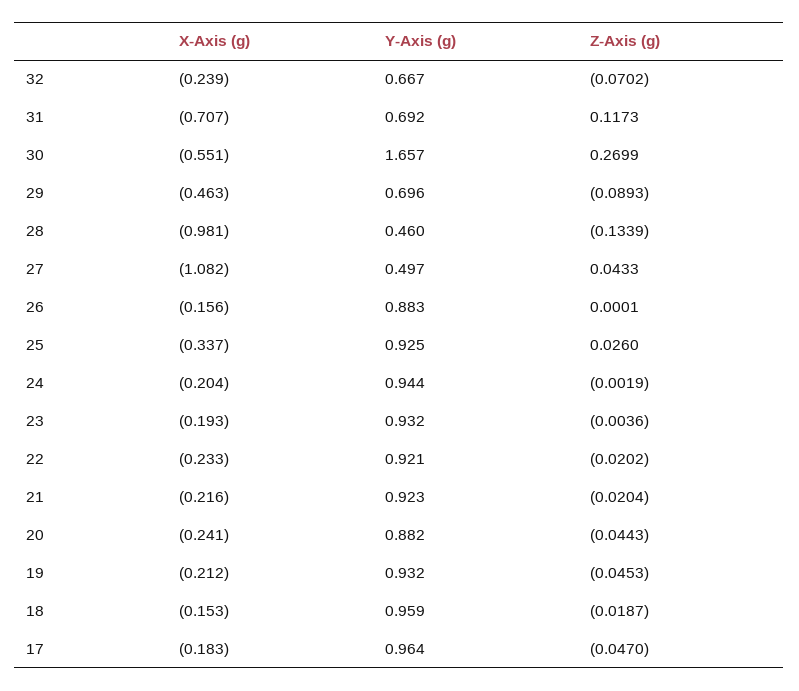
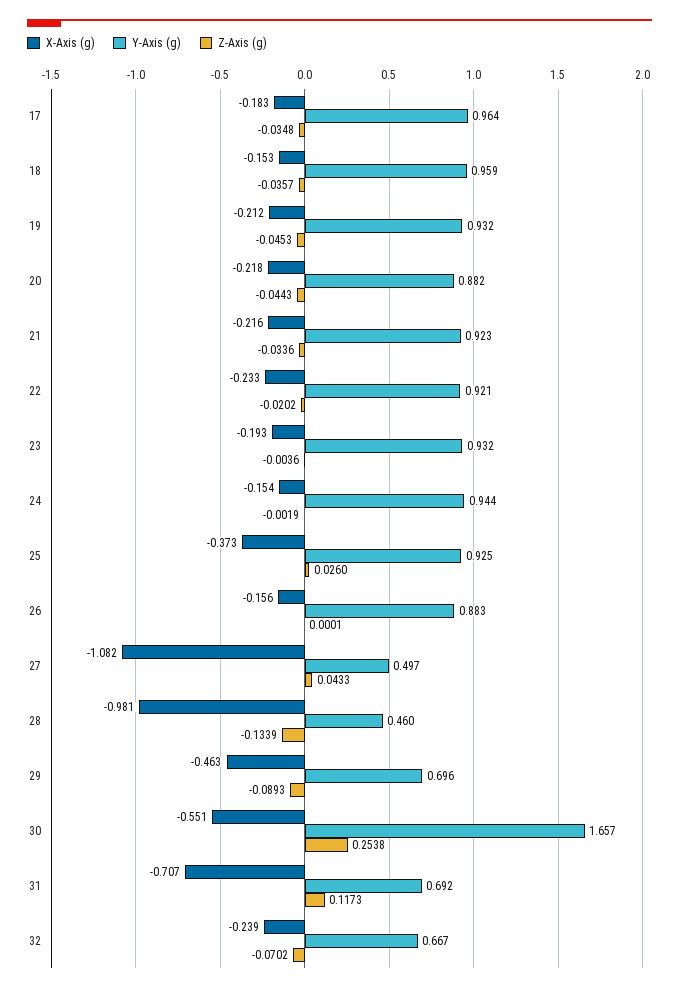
  {
    "X-Axis (g)": {
      "32": -0.239,
      "31": -0.707,
      "30": -0.551,
      "29": -0.463,
      "28": -0.981,
      "27": -1.082,
      "26": -0.156,
-     "25": -0.337,
+     "25": -0.373,
-     "24": -0.204,
+     "24": -0.154,
      "23": -0.193,
      "22": -0.233,
      "21": -0.216,
-     "20": -0.241,
+     "20": -0.218,
      "19": -0.212,
      "18": -0.153,
      "17": -0.183
    },
    "Y-Axis (g)": {
      "32": 0.667,
      "31": 0.692,
      "30": 1.657,
      "29": 0.696,
      "28": 0.46,
      "27": 0.497,
      "26": 0.883,
      "25": 0.925,
      "24": 0.944,
      "23": 0.932,
      "22": 0.921,
      "21": 0.923,
      "20": 0.882,
      "19": 0.932,
      "18": 0.959,
      "17": 0.964
    },
    "Z-Axis (g)": {
      "32": -0.0702,
      "31": 0.1173,
-     "30": 0.2699,
+     "30": 0.2538,
      "29": -0.0893,
      "28": -0.1339,
      "27": 0.0433,
      "26": 0.0001,
      "25": 0.026,
      "24": -0.0019,
      "23": -0.0036,
      "22": -0.0202,
-     "21": -0.0204,
+     "21": -0.0336,
      "20": -0.0443,
      "19": -0.0453,
-     "18": -0.0187,
+     "18": -0.0357,
-     "17": -0.047
+     "17": -0.0348
    }
  }

